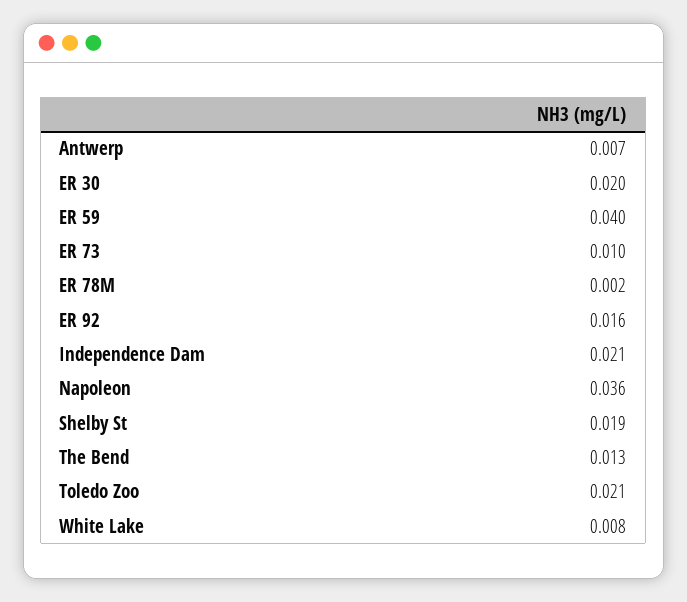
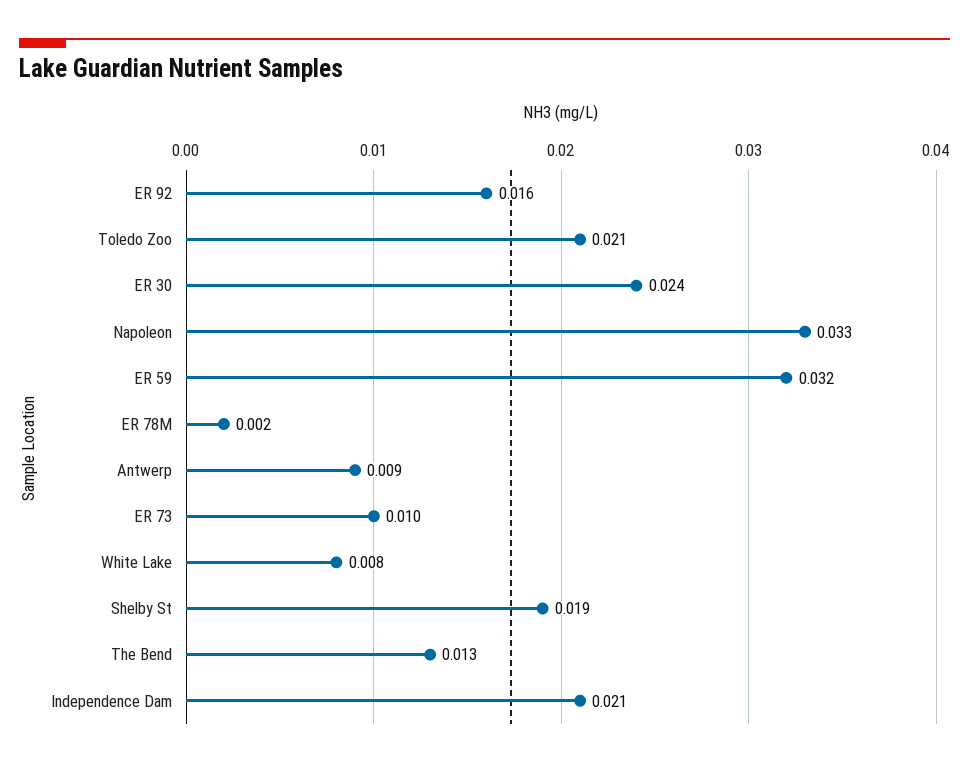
  {
-   "Antwerp": 0.007,
+   "Antwerp": 0.009,
-   "ER 30": 0.02,
+   "ER 30": 0.024,
-   "ER 59": 0.04,
+   "ER 59": 0.032,
    "ER 73": 0.01,
    "ER 78M": 0.002,
    "ER 92": 0.016,
    "Independence Dam": 0.021,
-   "Napoleon": 0.036,
+   "Napoleon": 0.033,
    "Shelby St": 0.019,
    "The Bend": 0.013,
    "Toledo Zoo": 0.021,
    "White Lake": 0.008
  }

